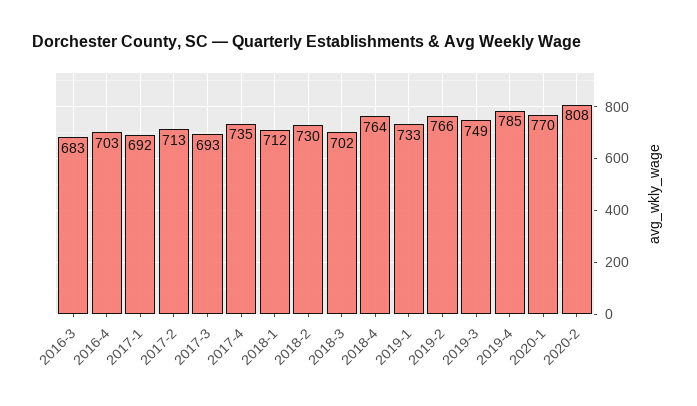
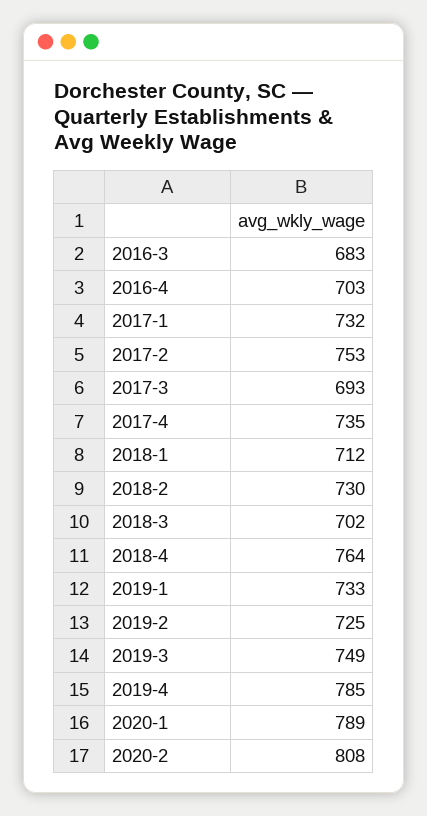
  {
    "2016-3": 683,
    "2016-4": 703,
-   "2017-1": 692,
+   "2017-1": 732,
-   "2017-2": 713,
+   "2017-2": 753,
    "2017-3": 693,
    "2017-4": 735,
    "2018-1": 712,
    "2018-2": 730,
    "2018-3": 702,
    "2018-4": 764,
    "2019-1": 733,
-   "2019-2": 766,
+   "2019-2": 725,
    "2019-3": 749,
    "2019-4": 785,
-   "2020-1": 770,
+   "2020-1": 789,
    "2020-2": 808
  }

